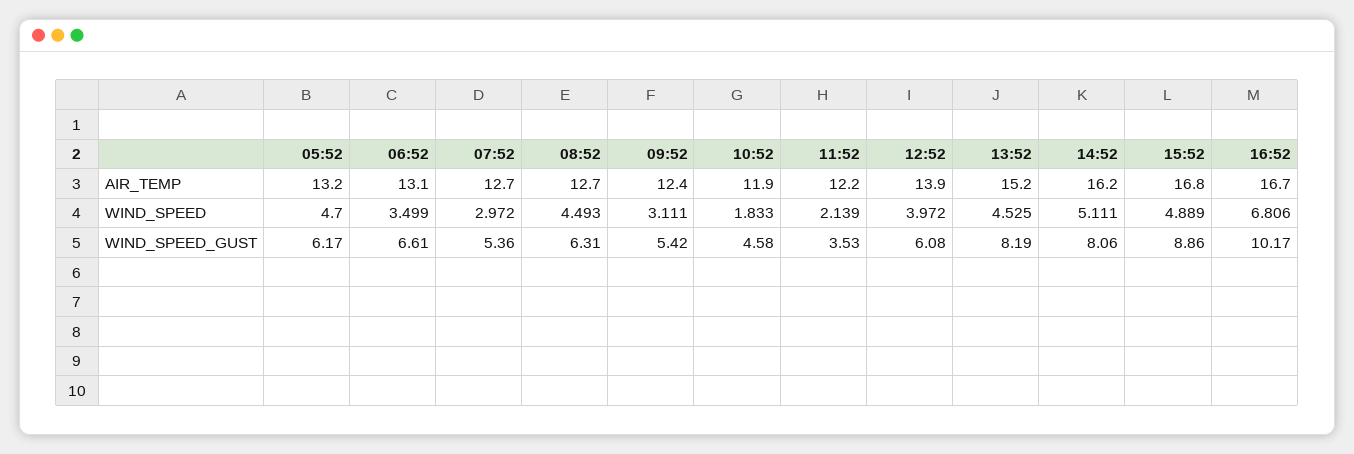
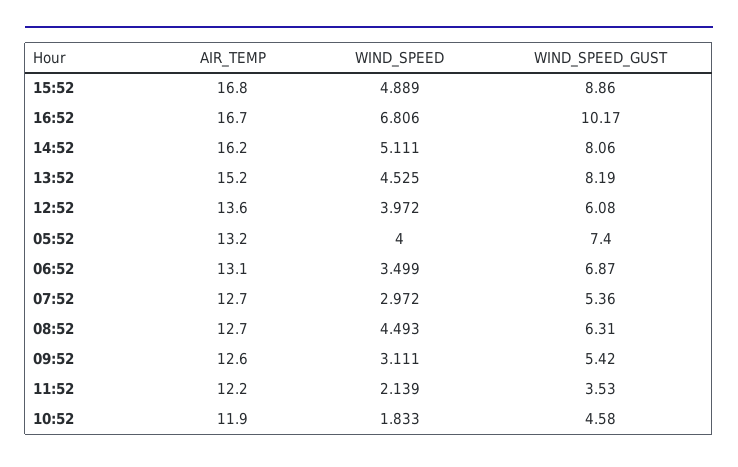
  {
    "05:52": {
      "AIR_TEMP": 13.2,
-     "WIND_SPEED": 4.7,
+     "WIND_SPEED": 4,
-     "WIND_SPEED_GUST": 6.17
+     "WIND_SPEED_GUST": 7.4
    },
    "06:52": {
      "AIR_TEMP": 13.1,
      "WIND_SPEED": 3.499,
-     "WIND_SPEED_GUST": 6.61
+     "WIND_SPEED_GUST": 6.87
    },
    "07:52": {
      "AIR_TEMP": 12.7,
      "WIND_SPEED": 2.972,
      "WIND_SPEED_GUST": 5.36
    },
    "08:52": {
      "AIR_TEMP": 12.7,
      "WIND_SPEED": 4.493,
      "WIND_SPEED_GUST": 6.31
    },
    "09:52": {
-     "AIR_TEMP": 12.4,
+     "AIR_TEMP": 12.6,
      "WIND_SPEED": 3.111,
      "WIND_SPEED_GUST": 5.42
    },
    "10:52": {
      "AIR_TEMP": 11.9,
      "WIND_SPEED": 1.833,
      "WIND_SPEED_GUST": 4.58
    },
    "11:52": {
      "AIR_TEMP": 12.2,
      "WIND_SPEED": 2.139,
      "WIND_SPEED_GUST": 3.53
    },
    "12:52": {
-     "AIR_TEMP": 13.9,
+     "AIR_TEMP": 13.6,
      "WIND_SPEED": 3.972,
      "WIND_SPEED_GUST": 6.08
    },
    "13:52": {
      "AIR_TEMP": 15.2,
      "WIND_SPEED": 4.525,
      "WIND_SPEED_GUST": 8.19
    },
    "14:52": {
      "AIR_TEMP": 16.2,
      "WIND_SPEED": 5.111,
      "WIND_SPEED_GUST": 8.06
    },
    "15:52": {
      "AIR_TEMP": 16.8,
      "WIND_SPEED": 4.889,
      "WIND_SPEED_GUST": 8.86
    },
    "16:52": {
      "AIR_TEMP": 16.7,
      "WIND_SPEED": 6.806,
      "WIND_SPEED_GUST": 10.17
    }
  }

